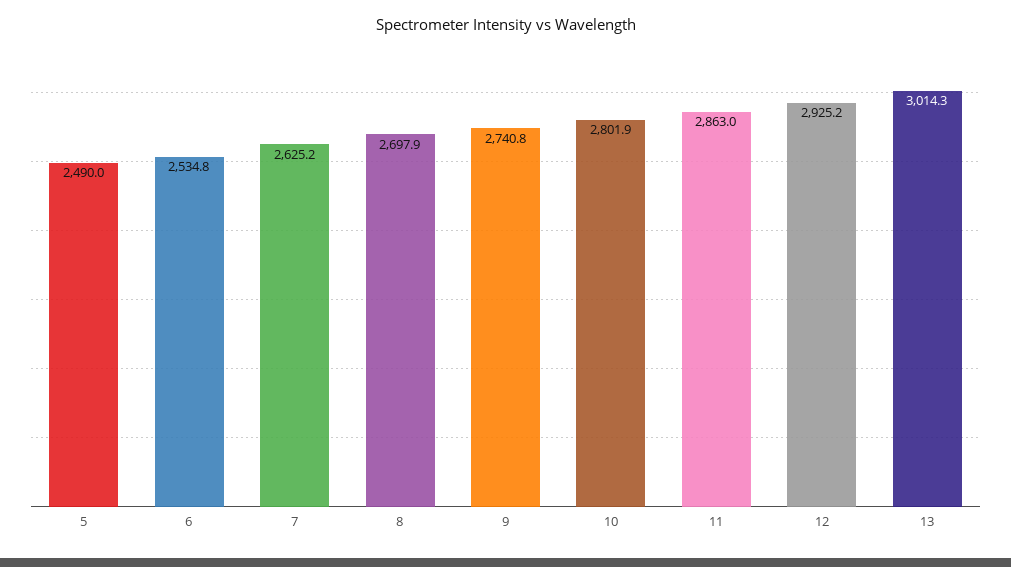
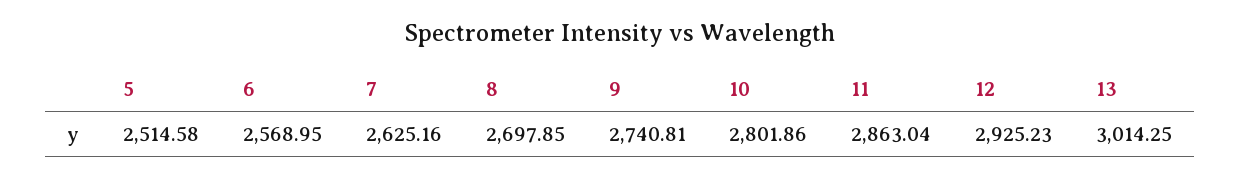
  {
-   "5": 2490,
+   "5": 2514.58,
-   "6": 2534.8,
+   "6": 2568.95,
    "7": 2625.16,
    "8": 2697.85,
    "9": 2740.81,
    "10": 2801.86,
    "11": 2863.04,
    "12": 2925.23,
    "13": 3014.25
  }

